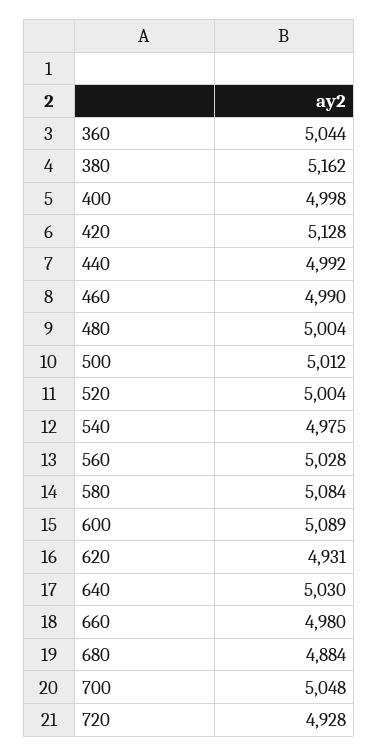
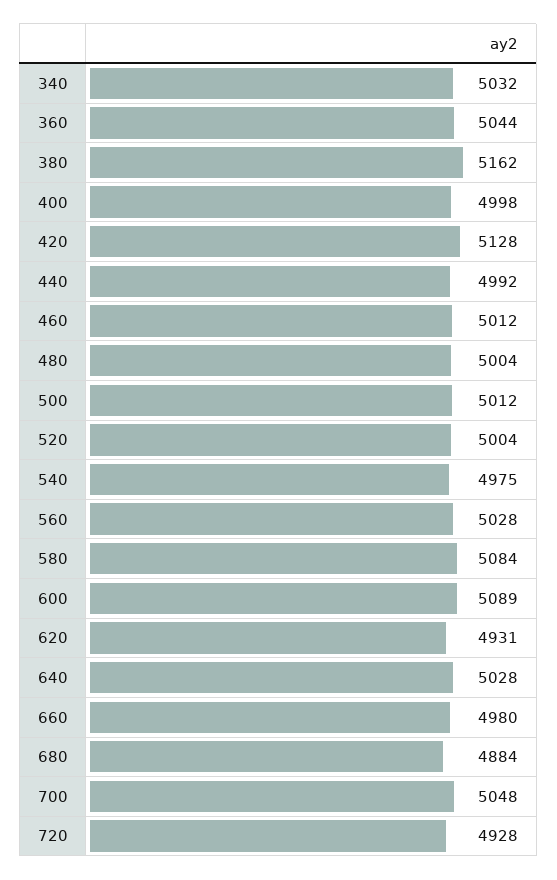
  {
    "360": 5044,
    "380": 5162,
    "400": 4998,
    "420": 5128,
    "440": 4992,
-   "460": 4990,
+   "460": 5012,
    "480": 5004,
    "500": 5012,
    "520": 5004,
    "540": 4975,
    "560": 5028,
    "580": 5084,
    "600": 5089,
    "620": 4931,
-   "640": 5030,
+   "640": 5028,
    "660": 4980,
    "680": 4884,
    "700": 5048,
-   "720": 4928
+   "720": 4928,
+   "340": 5032
  }

